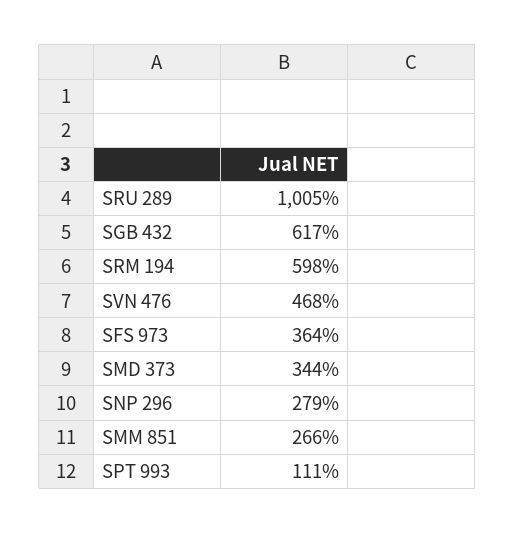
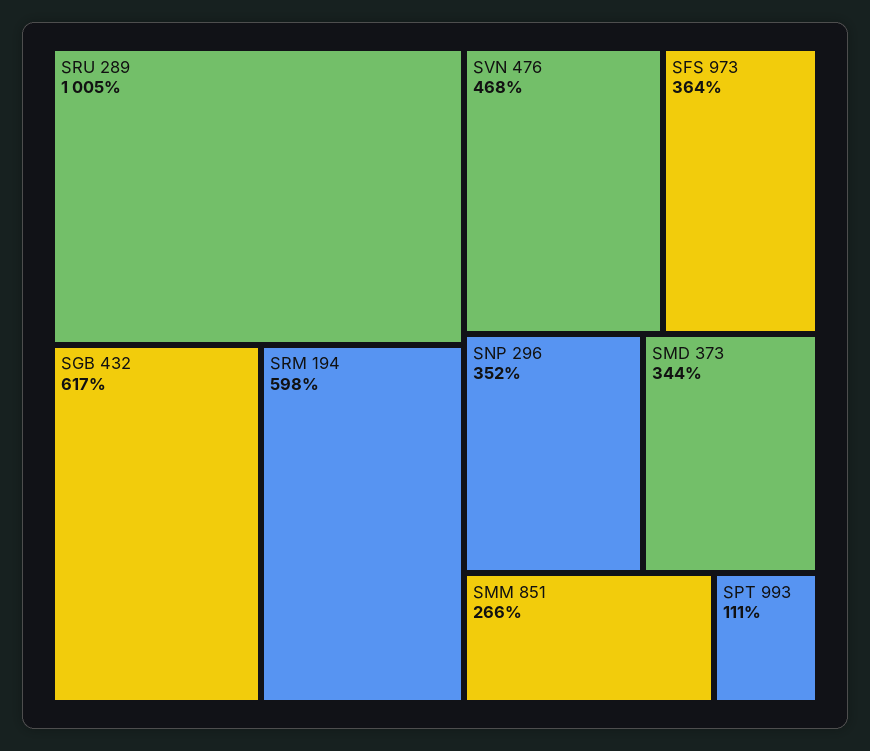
  {
    "SRU 289": 1005,
    "SGB 432": 617,
    "SRM 194": 598,
    "SVN 476": 468,
    "SFS 973": 364,
    "SMD 373": 344,
-   "SNP 296": 279,
+   "SNP 296": 352,
    "SMM 851": 266,
    "SPT 993": 111
  }

